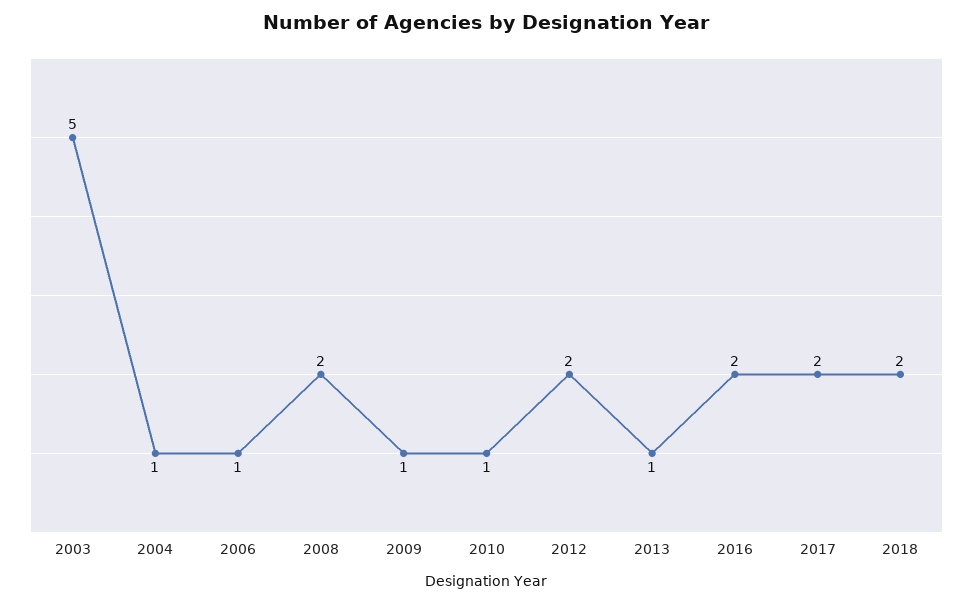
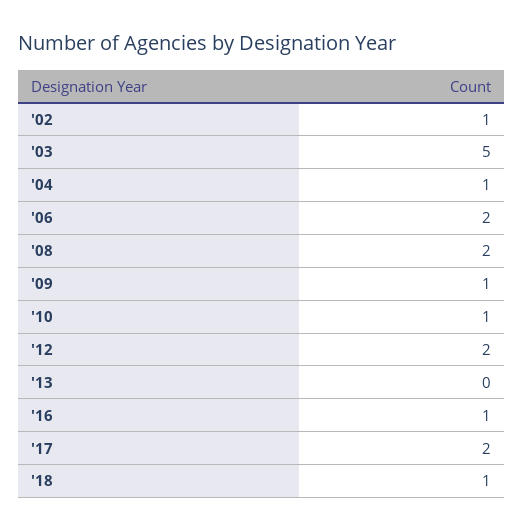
  {
    "2003": 5,
    "2004": 1,
-   "2006": 1,
+   "2006": 2,
    "2008": 2,
    "2009": 1,
    "2010": 1,
    "2012": 2,
-   "2013": 1,
+   "2013": 0,
-   "2016": 2,
+   "2016": 1,
    "2017": 2,
-   "2018": 2
+   "2018": 1,
+   "'02": 1
  }

